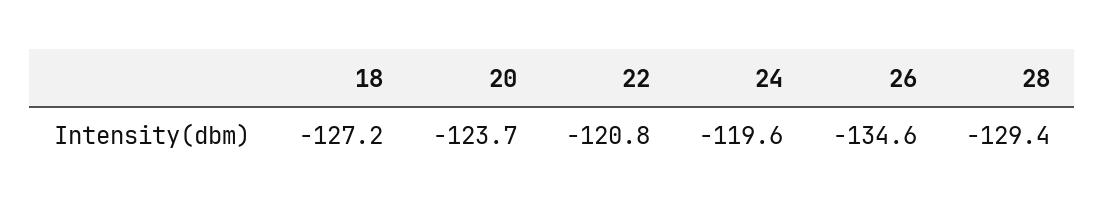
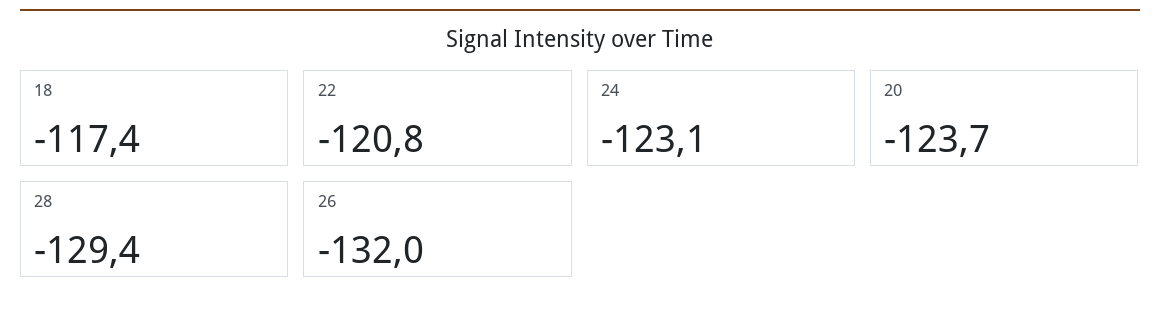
  {
-   "18": -127.2,
+   "18": -117.4,
    "20": -123.7,
    "22": -120.8,
-   "24": -119.6,
+   "24": -123.1,
-   "26": -134.6,
+   "26": -132,
    "28": -129.4
  }

